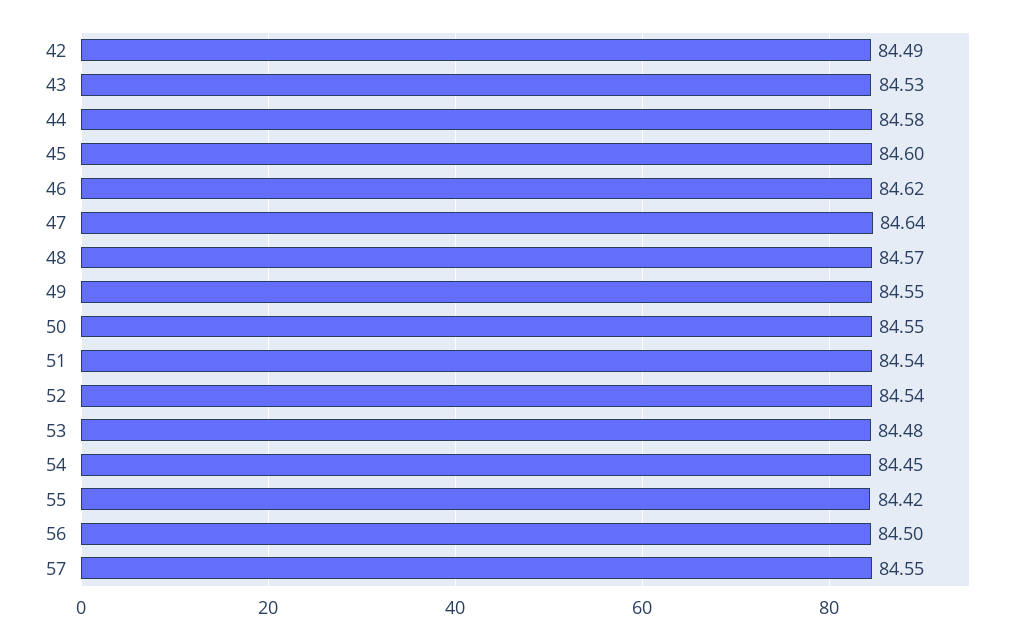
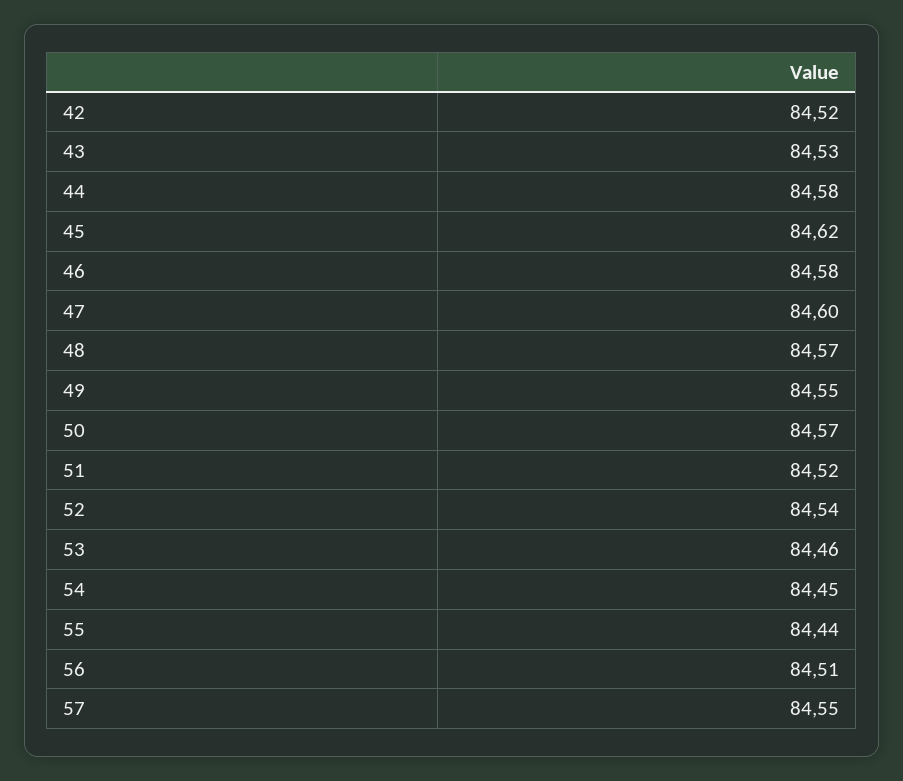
  {
-   "42": 84.49,
+   "42": 84.52,
    "43": 84.53,
    "44": 84.58,
-   "45": 84.6,
+   "45": 84.62,
-   "46": 84.62,
+   "46": 84.58,
-   "47": 84.64,
+   "47": 84.6,
    "48": 84.57,
    "49": 84.55,
-   "50": 84.55,
+   "50": 84.57,
-   "51": 84.54,
+   "51": 84.52,
    "52": 84.54,
-   "53": 84.48,
+   "53": 84.46,
    "54": 84.45,
-   "55": 84.42,
+   "55": 84.44,
-   "56": 84.5,
+   "56": 84.51,
    "57": 84.55
  }

